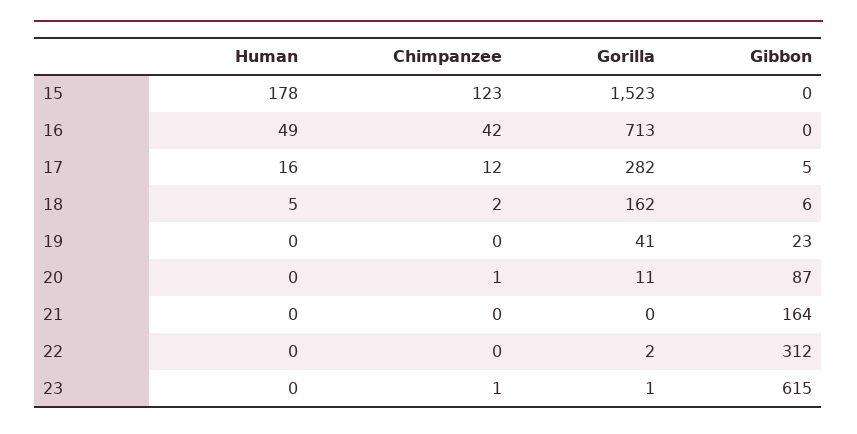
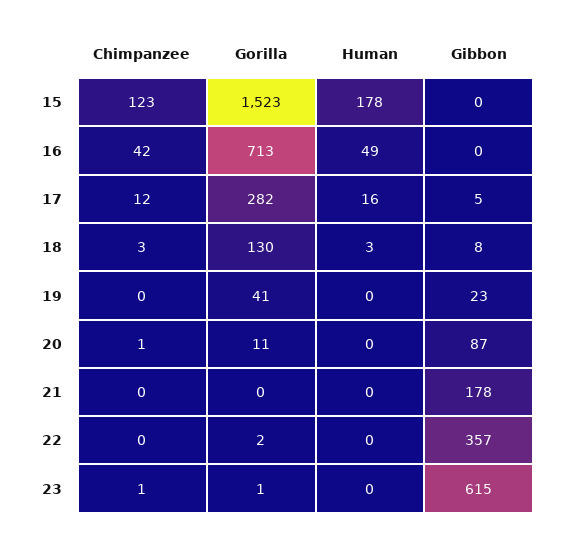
  {
    "Human": {
      "15": 178,
      "16": 49,
      "17": 16,
-     "18": 5,
+     "18": 3,
      "19": 0,
      "20": 0,
      "21": 0,
      "22": 0,
      "23": 0
    },
    "Chimpanzee": {
      "15": 123,
      "16": 42,
      "17": 12,
-     "18": 2,
+     "18": 3,
      "19": 0,
      "20": 1,
      "21": 0,
      "22": 0,
      "23": 1
    },
    "Gorilla": {
      "15": 1523,
      "16": 713,
      "17": 282,
-     "18": 162,
+     "18": 130,
      "19": 41,
      "20": 11,
      "21": 0,
      "22": 2,
      "23": 1
    },
    "Gibbon": {
      "15": 0,
      "16": 0,
      "17": 5,
-     "18": 6,
+     "18": 8,
      "19": 23,
      "20": 87,
-     "21": 164,
+     "21": 178,
-     "22": 312,
+     "22": 357,
      "23": 615
    }
  }

